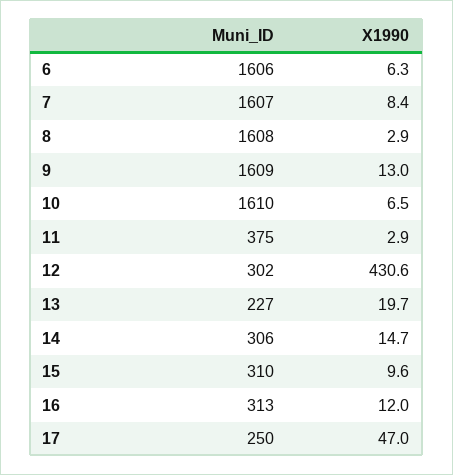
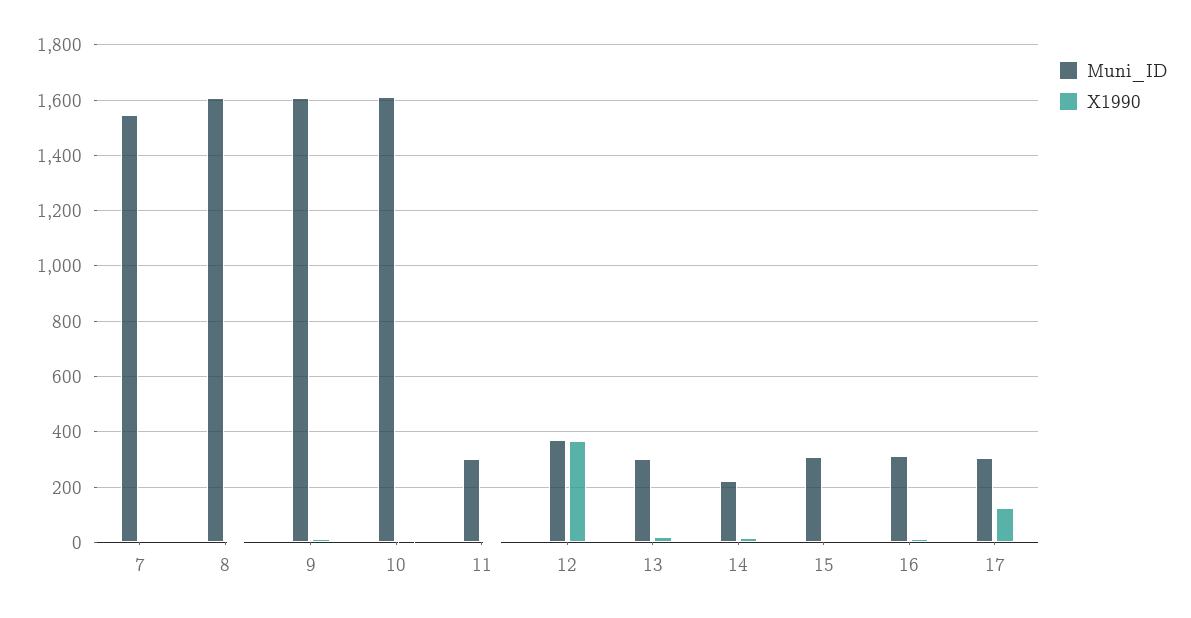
  {
    "Muni_ID": {
-     "6": 1606,
-     "7": 1607,
+     "7": 1550,
      "8": 1608,
      "9": 1609,
      "10": 1610,
-     "11": 375,
+     "11": 300,
-     "12": 302,
+     "12": 375,
-     "13": 227,
+     "13": 300,
-     "14": 306,
+     "14": 225,
      "15": 310,
      "16": 313,
-     "17": 250
+     "17": 300
    },
    "X1990": {
-     "6": 6.3,
      "7": 8.4,
      "8": 2.9,
      "9": 13,
      "10": 6.5,
      "11": 2.9,
-     "12": 430.6,
+     "12": 375,
      "13": 19.7,
      "14": 14.7,
      "15": 9.6,
      "16": 12,
-     "17": 47
+     "17": 125
    }
  }

